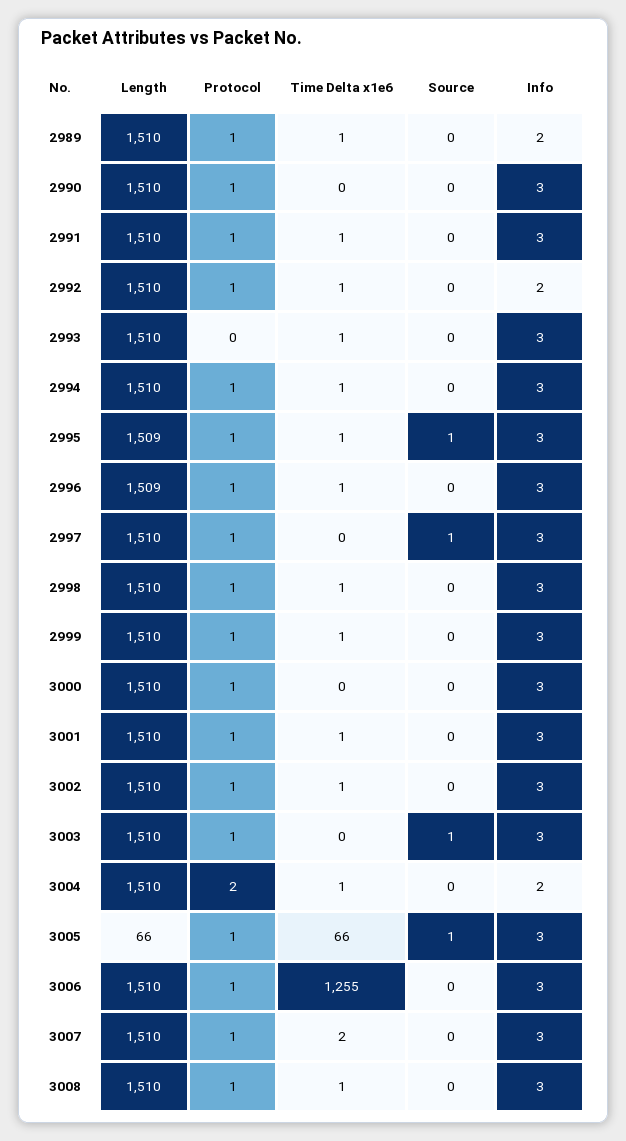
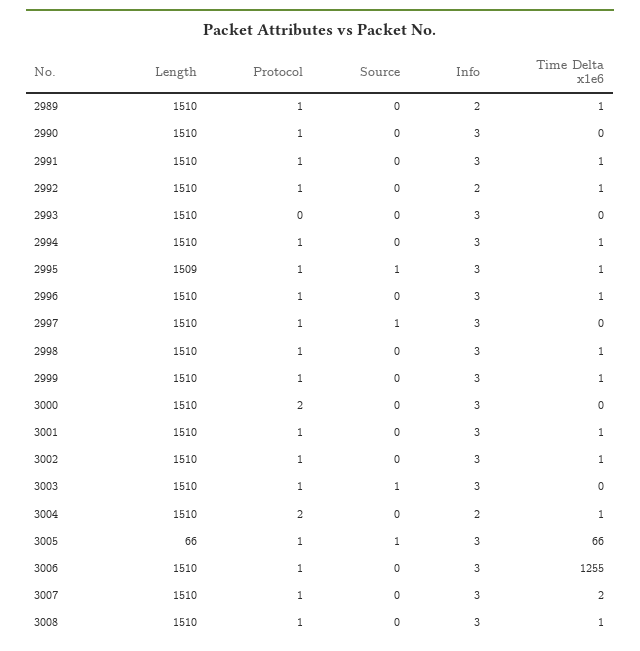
  {
    "Length": {
      "2989": 1510,
      "2990": 1510,
      "2991": 1510,
      "2992": 1510,
      "2993": 1510,
      "2994": 1510,
      "2995": 1509,
-     "2996": 1509,
+     "2996": 1510,
      "2997": 1510,
      "2998": 1510,
      "2999": 1510,
      "3000": 1510,
      "3001": 1510,
      "3002": 1510,
      "3003": 1510,
      "3004": 1510,
      "3005": 66,
      "3006": 1510,
      "3007": 1510,
      "3008": 1510
    },
    "Protocol": {
      "2989": 1,
      "2990": 1,
      "2991": 1,
      "2992": 1,
      "2993": 0,
      "2994": 1,
      "2995": 1,
      "2996": 1,
      "2997": 1,
      "2998": 1,
      "2999": 1,
-     "3000": 1,
+     "3000": 2,
      "3001": 1,
      "3002": 1,
      "3003": 1,
      "3004": 2,
      "3005": 1,
      "3006": 1,
      "3007": 1,
      "3008": 1
    },
    "Time Delta x1e6": {
      "2989": 1,
      "2990": 0,
      "2991": 1,
      "2992": 1,
-     "2993": 1,
+     "2993": 0,
      "2994": 1,
      "2995": 1,
      "2996": 1,
      "2997": 0,
      "2998": 1,
      "2999": 1,
      "3000": 0,
      "3001": 1,
      "3002": 1,
      "3003": 0,
      "3004": 1,
      "3005": 66,
      "3006": 1255,
      "3007": 2,
      "3008": 1
    },
    "Source": {
      "2989": 0,
      "2990": 0,
      "2991": 0,
      "2992": 0,
      "2993": 0,
      "2994": 0,
      "2995": 1,
      "2996": 0,
      "2997": 1,
      "2998": 0,
      "2999": 0,
      "3000": 0,
      "3001": 0,
      "3002": 0,
      "3003": 1,
      "3004": 0,
      "3005": 1,
      "3006": 0,
      "3007": 0,
      "3008": 0
    },
    "Info": {
      "2989": 2,
      "2990": 3,
      "2991": 3,
      "2992": 2,
      "2993": 3,
      "2994": 3,
      "2995": 3,
      "2996": 3,
      "2997": 3,
      "2998": 3,
      "2999": 3,
      "3000": 3,
      "3001": 3,
      "3002": 3,
      "3003": 3,
      "3004": 2,
      "3005": 3,
      "3006": 3,
      "3007": 3,
      "3008": 3
    }
  }

